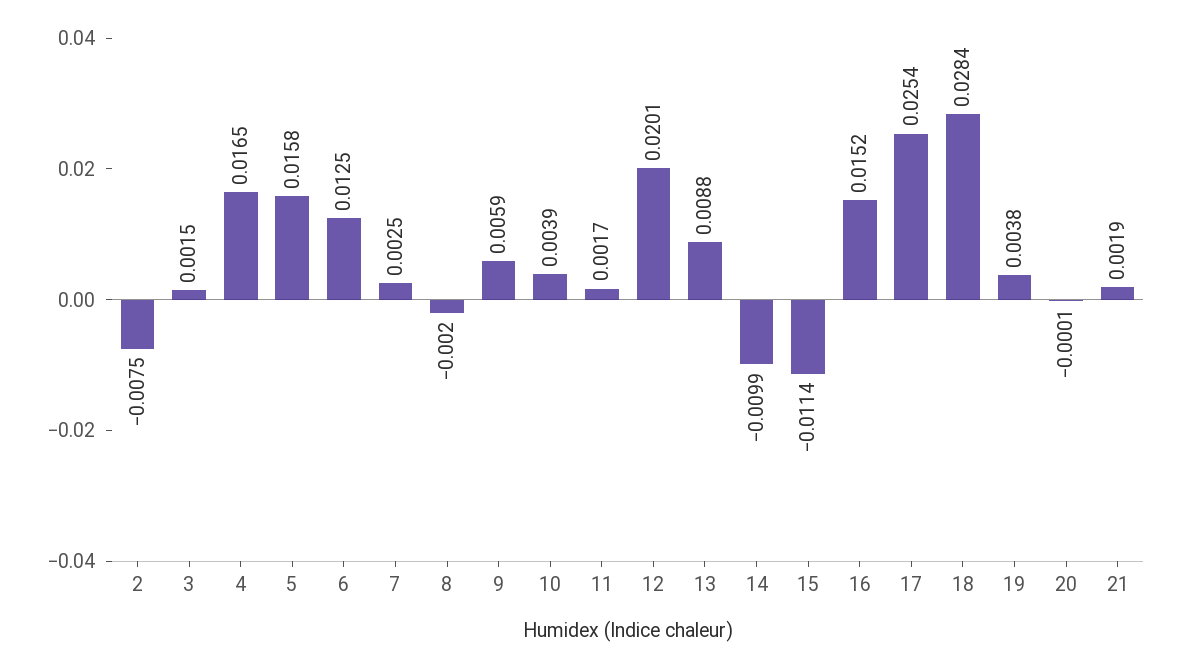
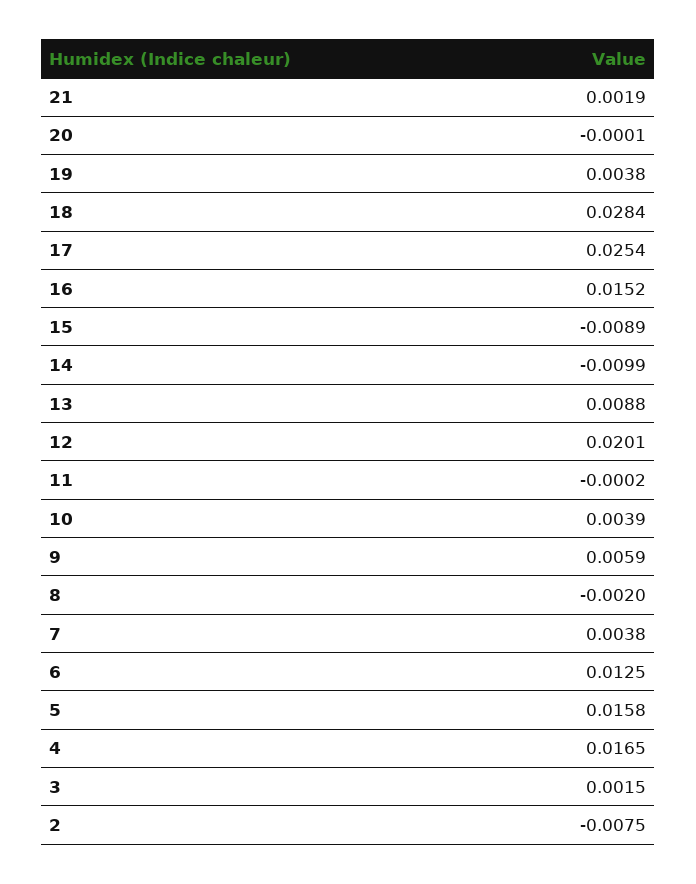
  {
    "2": -0.0075,
    "3": 0.0015,
    "4": 0.0165,
    "5": 0.0158,
    "6": 0.0125,
-   "7": 0.0025,
+   "7": 0.0038,
    "8": -0.002,
    "9": 0.0059,
    "10": 0.0039,
-   "11": 0.0017,
+   "11": -0.0002,
    "12": 0.0201,
    "13": 0.0088,
    "14": -0.0099,
-   "15": -0.0114,
+   "15": -0.0089,
    "16": 0.0152,
    "17": 0.0254,
    "18": 0.0284,
    "19": 0.0038,
    "20": -0.0001,
    "21": 0.0019
  }

